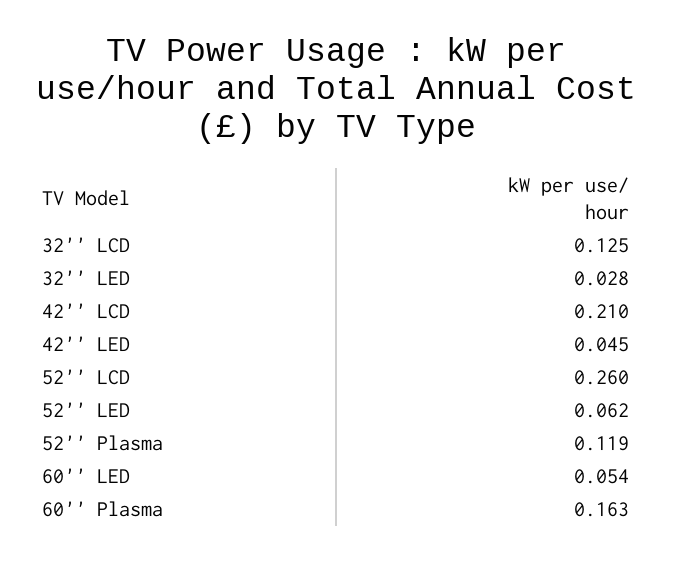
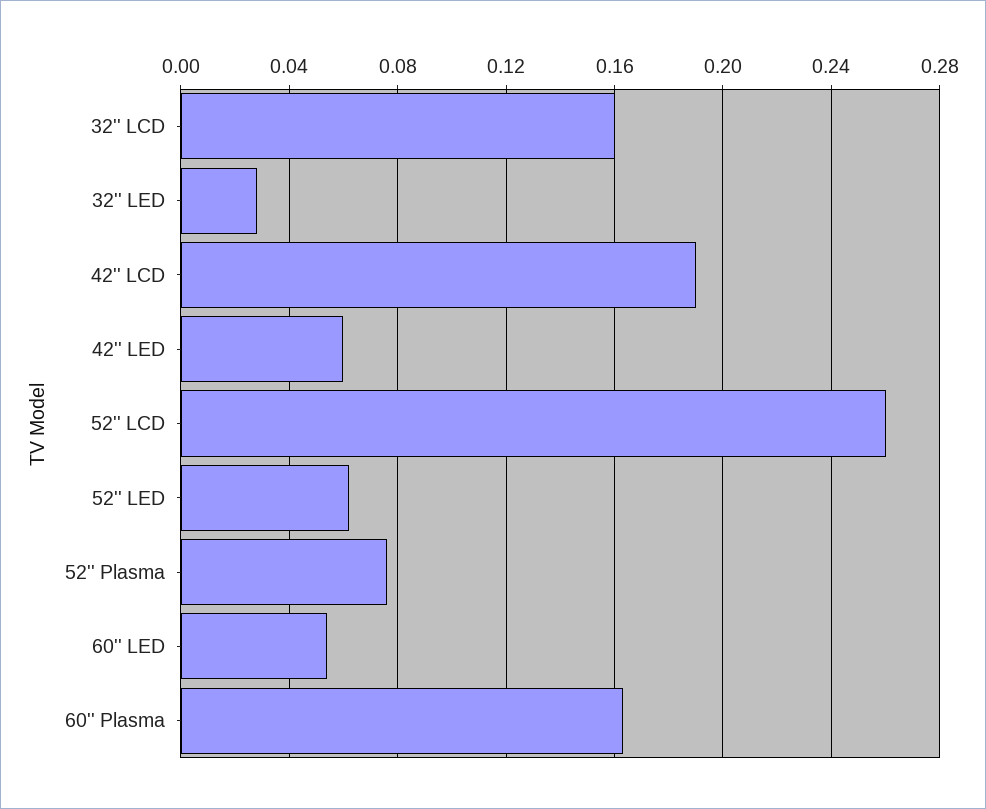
  {
-   "32'' LCD": 0.125,
+   "32'' LCD": 0.16,
    "32'' LED": 0.028,
-   "42'' LCD": 0.21,
+   "42'' LCD": 0.19,
-   "42'' LED": 0.045,
+   "42'' LED": 0.06,
    "52'' LCD": 0.26,
    "52'' LED": 0.062,
-   "52'' Plasma": 0.119,
+   "52'' Plasma": 0.075,
    "60'' LED": 0.054,
    "60'' Plasma": 0.163
  }

